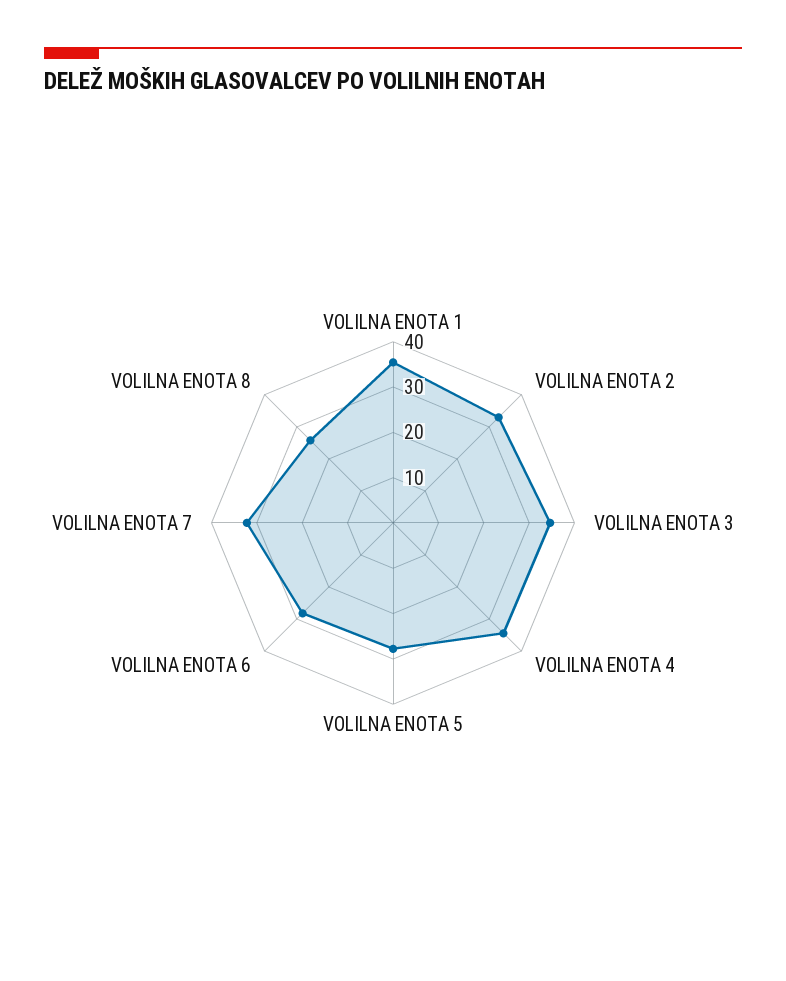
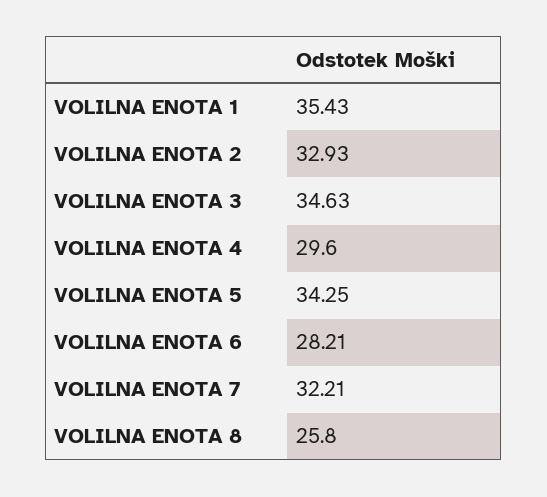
  {
    "VOLILNA ENOTA 1": 35.43,
    "VOLILNA ENOTA 2": 32.93,
    "VOLILNA ENOTA 3": 34.63,
-   "VOLILNA ENOTA 4": 34,
+   "VOLILNA ENOTA 4": 29.6,
-   "VOLILNA ENOTA 5": 28,
+   "VOLILNA ENOTA 5": 34.25,
    "VOLILNA ENOTA 6": 28.21,
    "VOLILNA ENOTA 7": 32.21,
    "VOLILNA ENOTA 8": 25.8
  }

